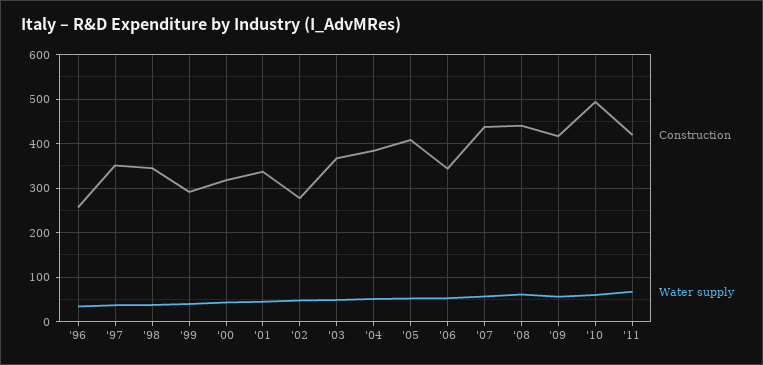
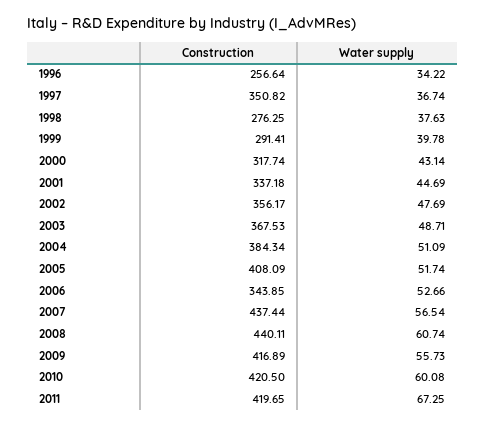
  {
    "Construction": {
      "'96": 256.64,
      "'97": 350.82,
-     "'98": 340,
+     "'98": 276.25,
      "'99": 291.41,
      "'00": 317.74,
      "'01": 337.18,
-     "'02": 280,
+     "'02": 356.17,
      "'03": 367.53,
      "'04": 384.34,
      "'05": 408.09,
      "'06": 343.85,
      "'07": 437.44,
      "'08": 440.11,
      "'09": 416.89,
-     "'10": 500,
+     "'10": 420.5,
      "'11": 419.65
    },
    "Water supply": {
      "'96": 34.22,
      "'97": 36.74,
      "'98": 37.63,
      "'99": 39.78,
      "'00": 43.14,
      "'01": 44.69,
      "'02": 47.69,
      "'03": 48.71,
      "'04": 51.09,
      "'05": 51.74,
      "'06": 52.66,
      "'07": 56.54,
      "'08": 60.74,
      "'09": 55.73,
      "'10": 60.08,
      "'11": 67.25
    }
  }

